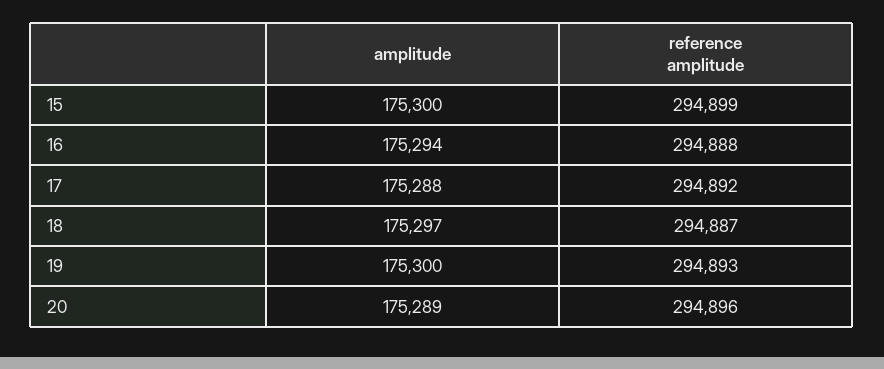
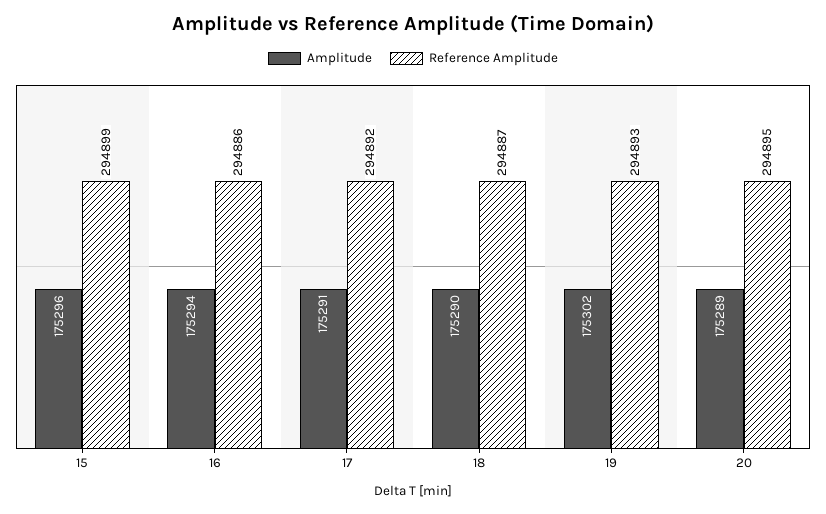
  {
    "amplitude": {
-     "15": 175300,
+     "15": 175296,
      "16": 175294,
-     "17": 175288,
+     "17": 175291,
-     "18": 175297,
+     "18": 175290,
-     "19": 175300,
+     "19": 175302,
      "20": 175289
    },
    "reference amplitude": {
      "15": 294899,
-     "16": 294888,
+     "16": 294886,
      "17": 294892,
      "18": 294887,
      "19": 294893,
-     "20": 294896
+     "20": 294895
    }
  }

